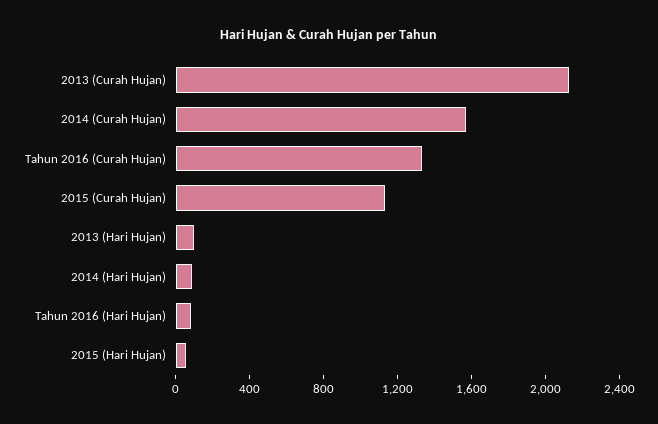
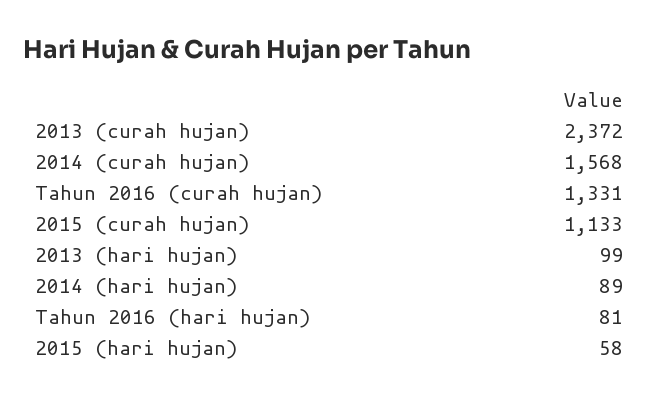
  {
-   "2013 (Curah Hujan)": 2100,
+   "2013 (Curah Hujan)": 2372,
    "2014 (Curah Hujan)": 1568,
    "Tahun 2016 (Curah Hujan)": 1331,
    "2015 (Curah Hujan)": 1133,
    "2013 (Hari Hujan)": 99,
    "2014 (Hari Hujan)": 89,
    "Tahun 2016 (Hari Hujan)": 81,
    "2015 (Hari Hujan)": 58
  }

